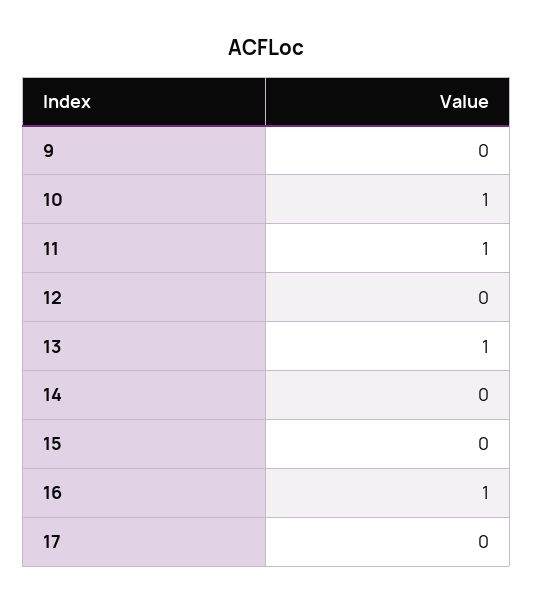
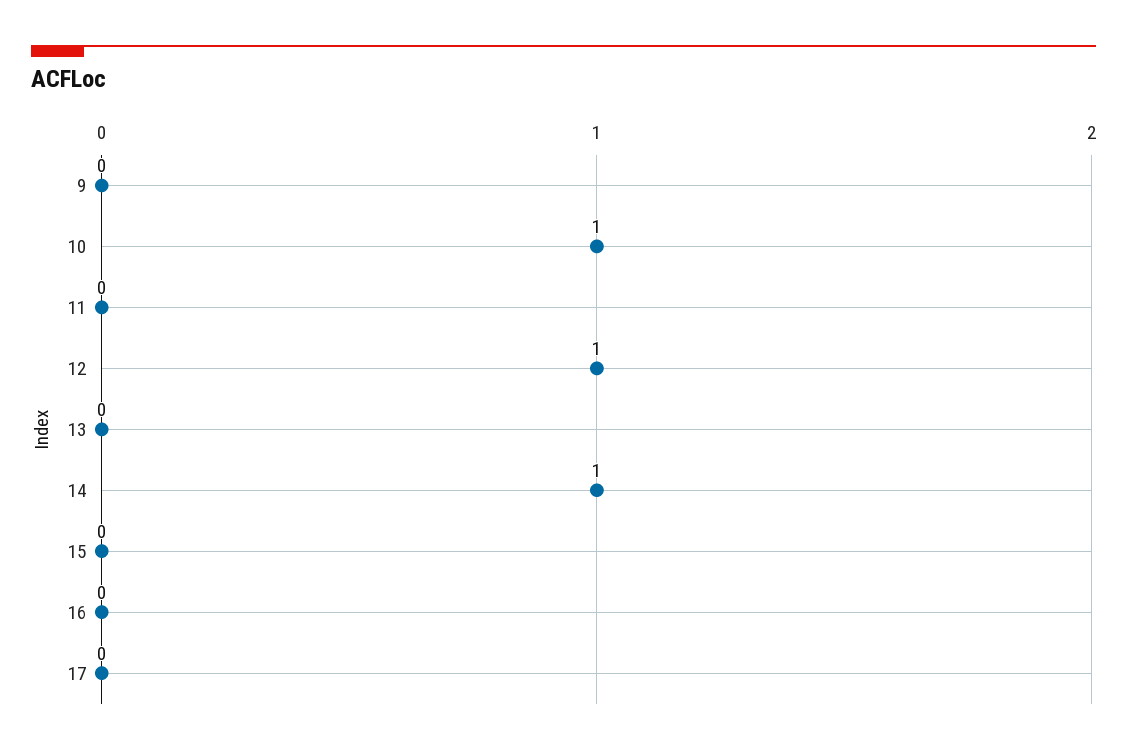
  {
    "9": 0,
    "10": 1,
-   "11": 1,
+   "11": 0,
-   "12": 0,
+   "12": 1,
-   "13": 1,
+   "13": 0,
-   "14": 0,
+   "14": 1,
    "15": 0,
-   "16": 1,
+   "16": 0,
    "17": 0
  }

